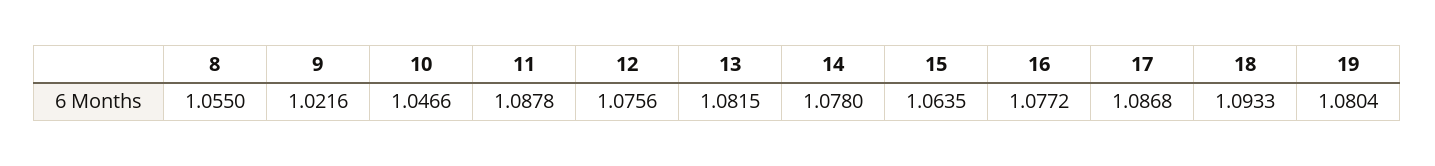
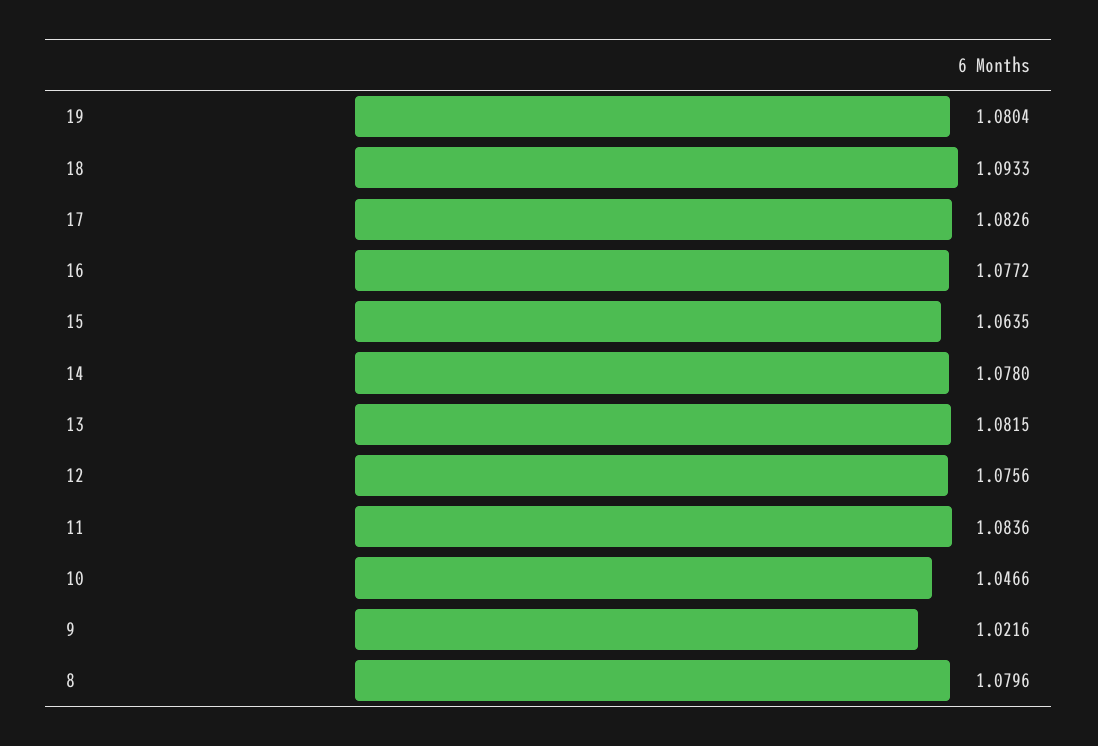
  {
-   "8": 1.055,
+   "8": 1.0796,
    "9": 1.0216,
    "10": 1.0466,
-   "11": 1.0878,
+   "11": 1.0836,
    "12": 1.0756,
    "13": 1.0815,
    "14": 1.078,
    "15": 1.0635,
    "16": 1.0772,
-   "17": 1.0868,
+   "17": 1.0826,
    "18": 1.0933,
    "19": 1.0804
  }

